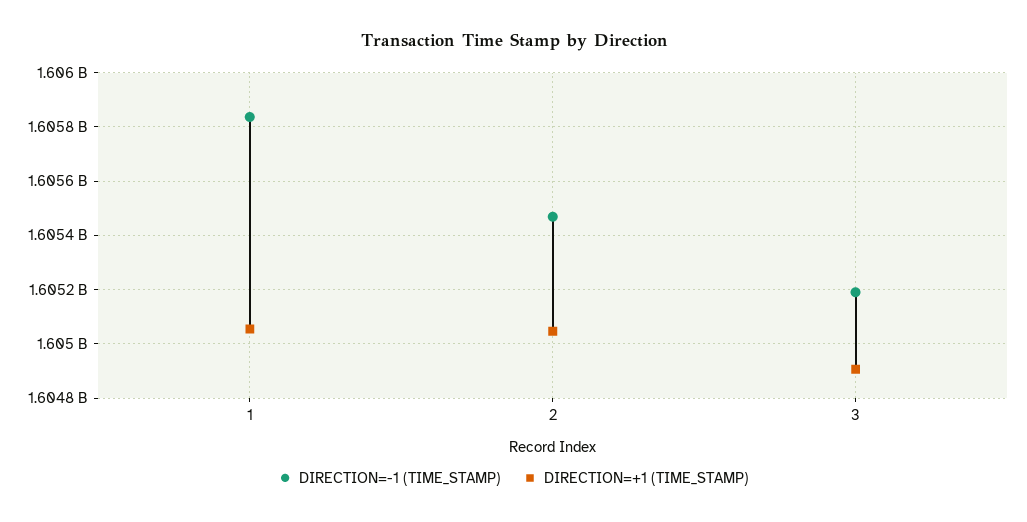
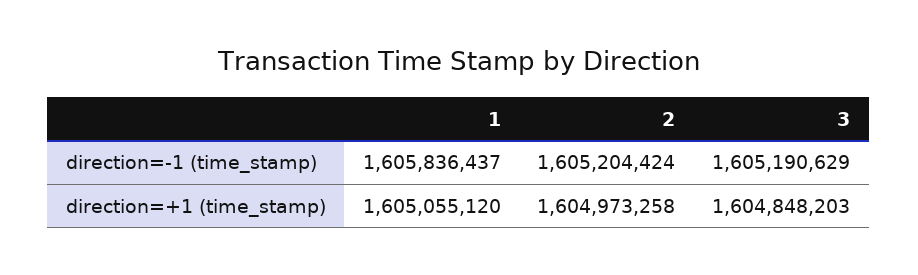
  {
    "DIRECTION=-1 (TIME_STAMP)": {
      "1": 1605836437,
-     "2": 1605475000,
+     "2": 1605204424,
      "3": 1605190629
    },
    "DIRECTION=+1 (TIME_STAMP)": {
      "1": 1605055120,
-     "2": 1605050000,
+     "2": 1604973258,
-     "3": 1604900000
+     "3": 1604848203
    }
  }

